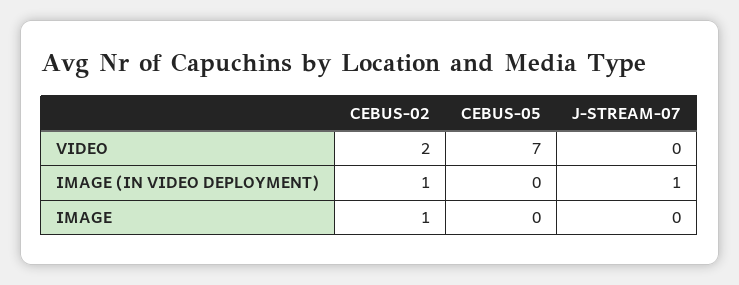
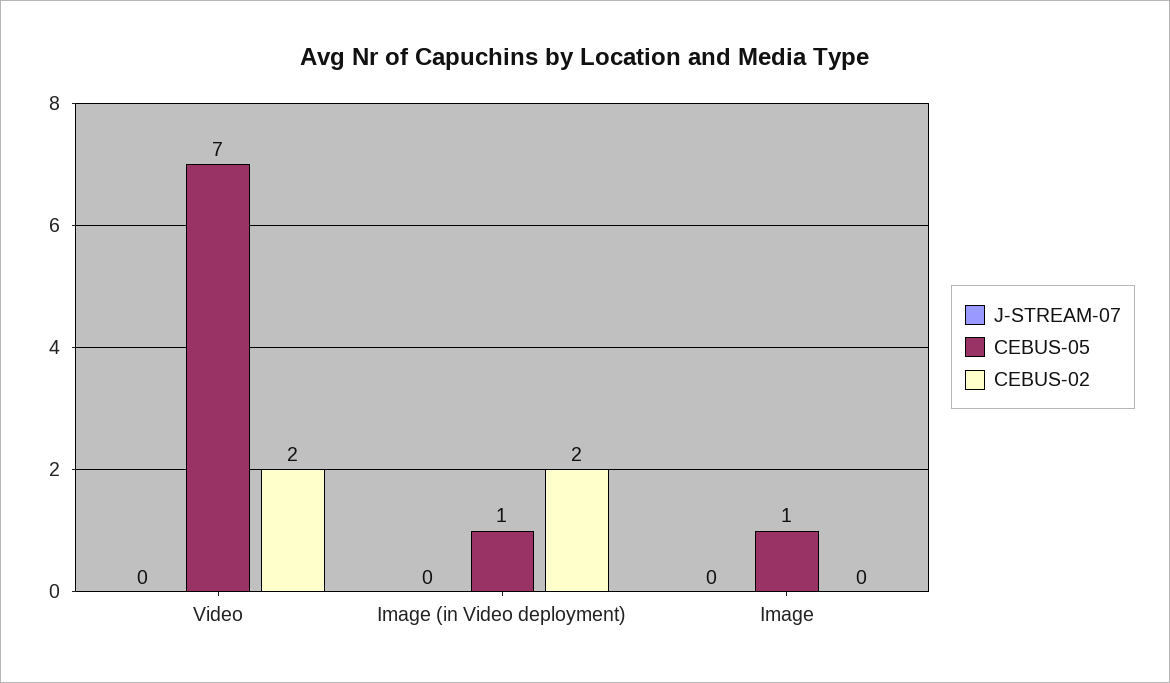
  {
    "CEBUS-02": {
      "VIDEO": 2,
-     "IMAGE (IN VIDEO DEPLOYMENT)": 1,
+     "IMAGE (IN VIDEO DEPLOYMENT)": 2,
-     "IMAGE": 1
+     "IMAGE": 0
    },
    "CEBUS-05": {
      "VIDEO": 7,
-     "IMAGE (IN VIDEO DEPLOYMENT)": 0,
+     "IMAGE (IN VIDEO DEPLOYMENT)": 1,
-     "IMAGE": 0
+     "IMAGE": 1
    },
    "J-STREAM-07": {
      "VIDEO": 0,
-     "IMAGE (IN VIDEO DEPLOYMENT)": 1,
+     "IMAGE (IN VIDEO DEPLOYMENT)": 0,
      "IMAGE": 0
    }
  }

